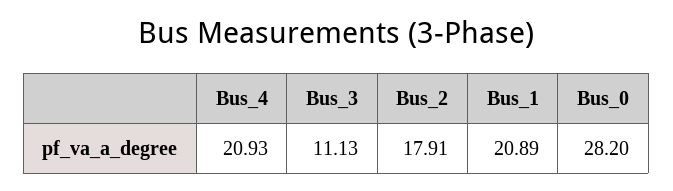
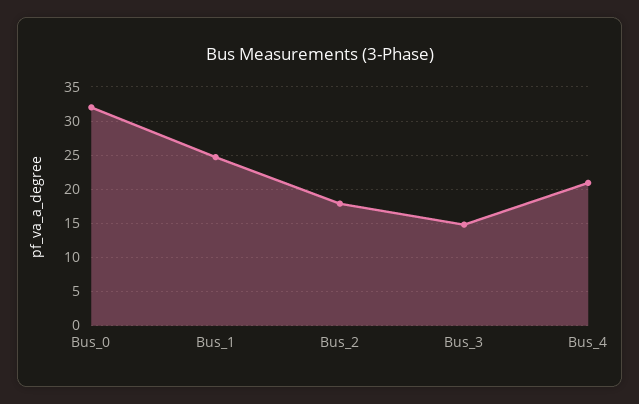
  {
    "Bus_4": 20.93,
-   "Bus_3": 11.13,
+   "Bus_3": 15,
    "Bus_2": 17.91,
-   "Bus_1": 20.89,
+   "Bus_1": 25,
-   "Bus_0": 28.2
+   "Bus_0": 32
  }

